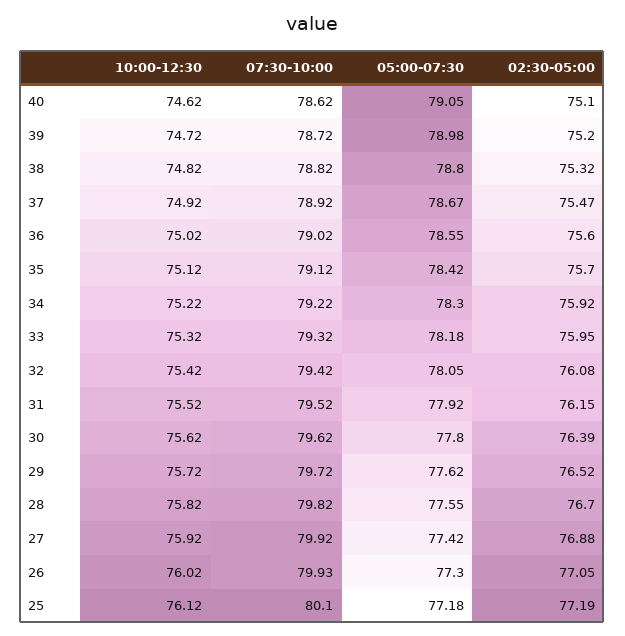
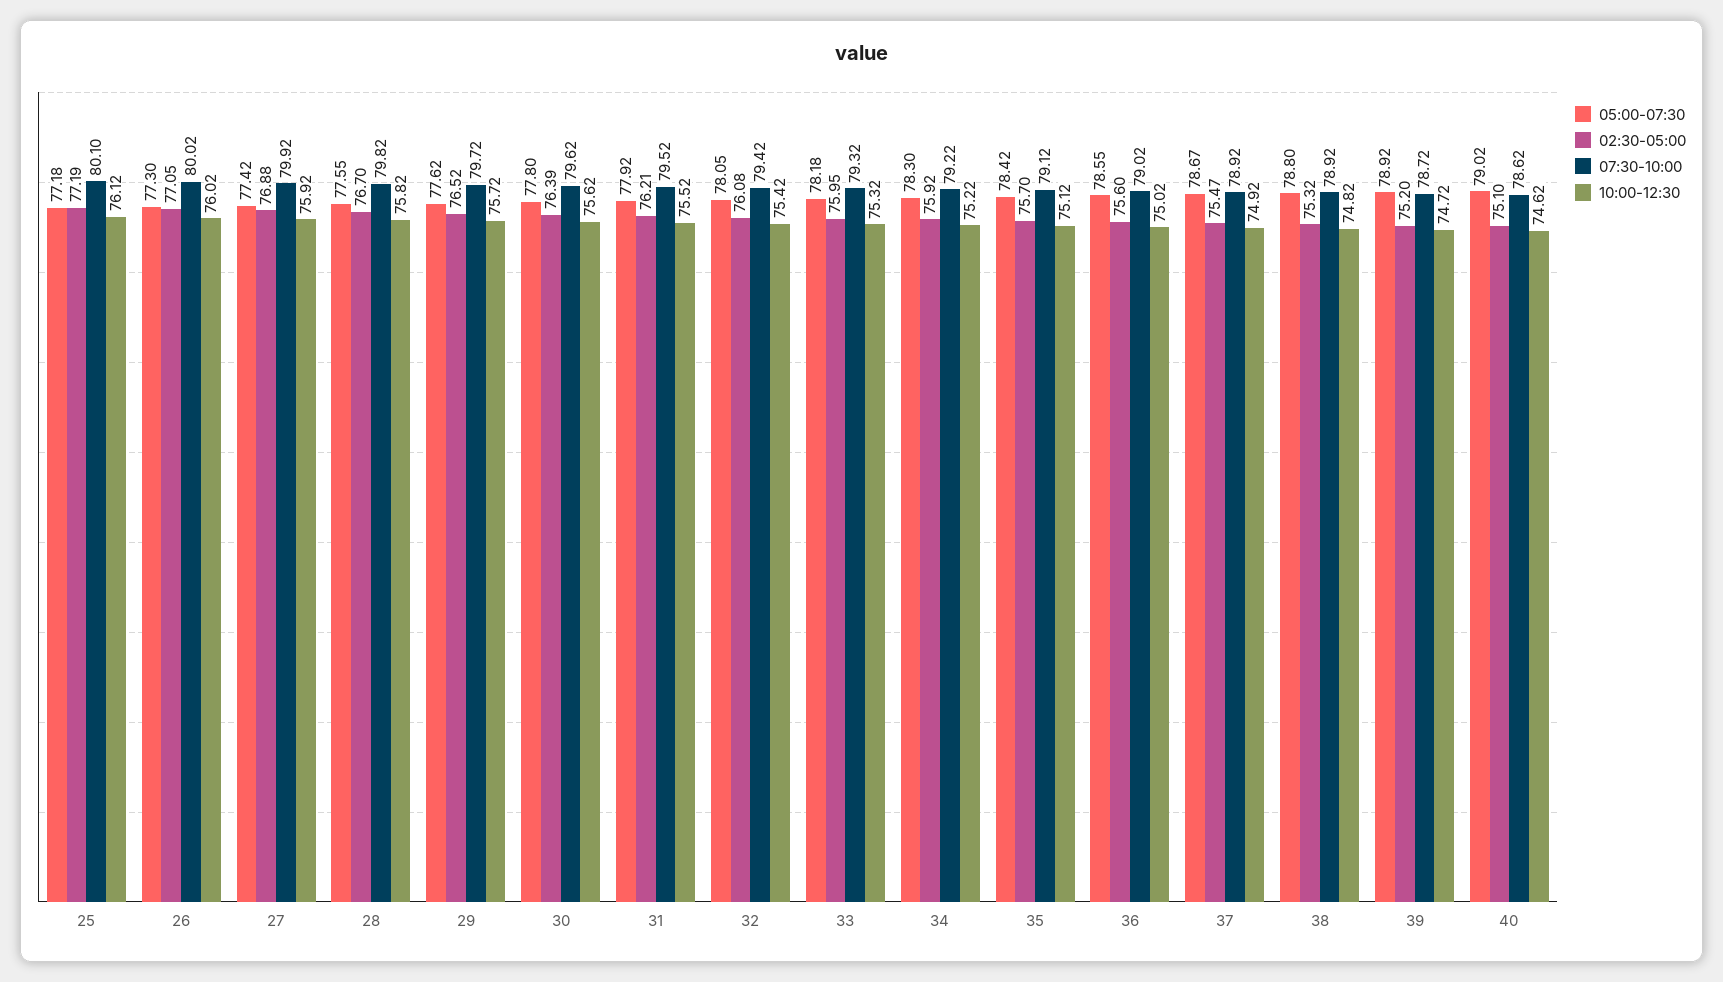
  {
    "10:00-12:30": {
      "40": 74.62,
      "39": 74.72,
      "38": 74.82,
      "37": 74.92,
      "36": 75.02,
      "35": 75.12,
      "34": 75.22,
      "33": 75.32,
      "32": 75.42,
      "31": 75.52,
      "30": 75.62,
      "29": 75.72,
      "28": 75.82,
      "27": 75.92,
      "26": 76.02,
      "25": 76.12
    },
    "07:30-10:00": {
      "40": 78.62,
      "39": 78.72,
-     "38": 78.82,
+     "38": 78.92,
      "37": 78.92,
      "36": 79.02,
      "35": 79.12,
      "34": 79.22,
      "33": 79.32,
      "32": 79.42,
      "31": 79.52,
      "30": 79.62,
      "29": 79.72,
      "28": 79.82,
      "27": 79.92,
-     "26": 79.93,
+     "26": 80.02,
      "25": 80.1
    },
    "05:00-07:30": {
-     "40": 79.05,
+     "40": 79.02,
-     "39": 78.98,
+     "39": 78.92,
      "38": 78.8,
      "37": 78.67,
      "36": 78.55,
      "35": 78.42,
      "34": 78.3,
      "33": 78.18,
      "32": 78.05,
      "31": 77.92,
      "30": 77.8,
      "29": 77.62,
      "28": 77.55,
      "27": 77.42,
      "26": 77.3,
      "25": 77.18
    },
    "02:30-05:00": {
      "40": 75.1,
      "39": 75.2,
      "38": 75.32,
      "37": 75.47,
      "36": 75.6,
      "35": 75.7,
      "34": 75.92,
      "33": 75.95,
      "32": 76.08,
-     "31": 76.15,
+     "31": 76.21,
      "30": 76.39,
      "29": 76.52,
      "28": 76.7,
      "27": 76.88,
      "26": 77.05,
      "25": 77.19
    }
  }

